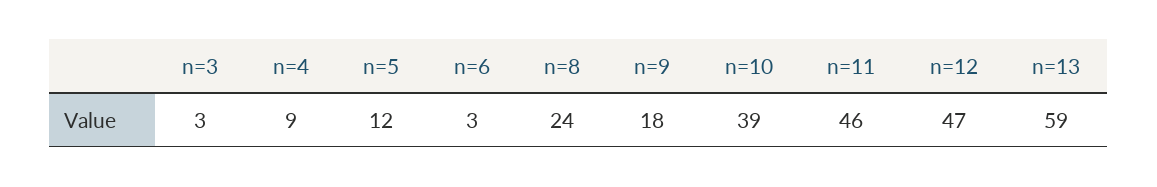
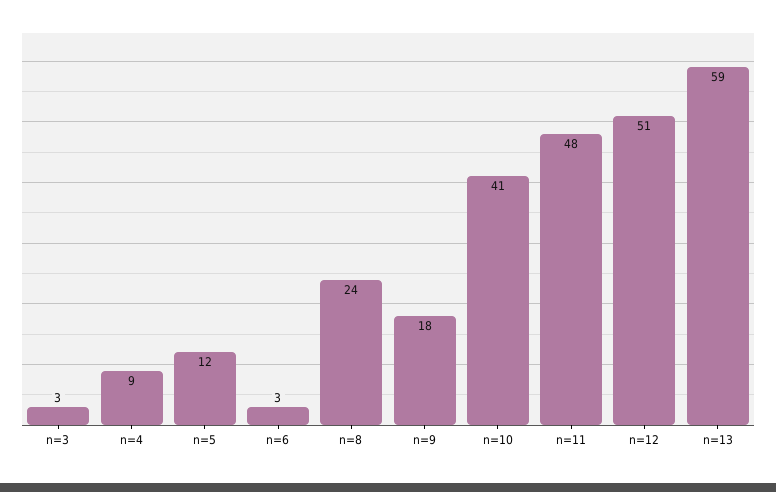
  {
    "n=3": 3,
    "n=4": 9,
    "n=5": 12,
    "n=6": 3,
    "n=8": 24,
    "n=9": 18,
-   "n=10": 39,
+   "n=10": 41,
-   "n=11": 46,
+   "n=11": 48,
-   "n=12": 47,
+   "n=12": 51,
    "n=13": 59
  }

